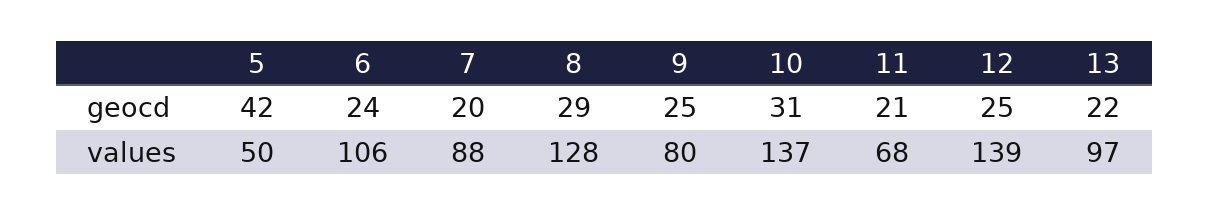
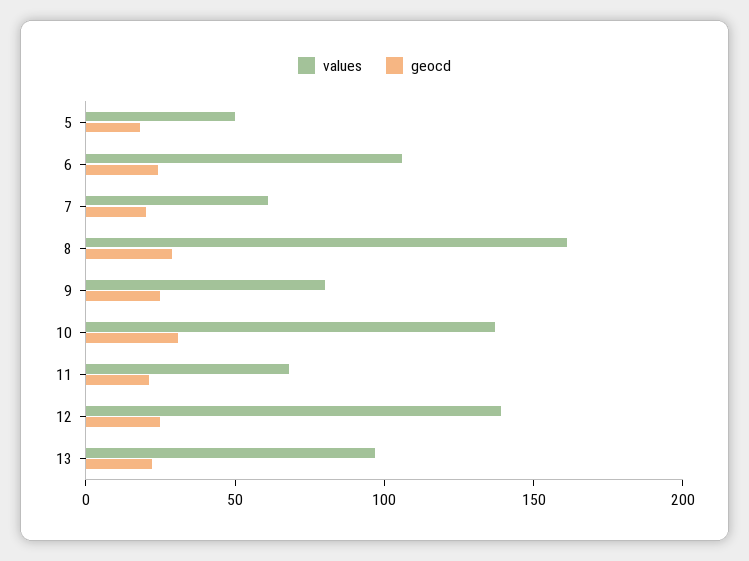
  {
    "geocd": {
-     "5": 42,
+     "5": 20,
      "6": 24,
      "7": 20,
      "8": 29,
      "9": 25,
      "10": 31,
      "11": 21,
      "12": 25,
      "13": 22
    },
    "values": {
      "5": 50,
      "6": 106,
-     "7": 88,
+     "7": 60,
-     "8": 128,
+     "8": 160,
      "9": 80,
      "10": 137,
      "11": 68,
      "12": 139,
      "13": 97
    }
  }

